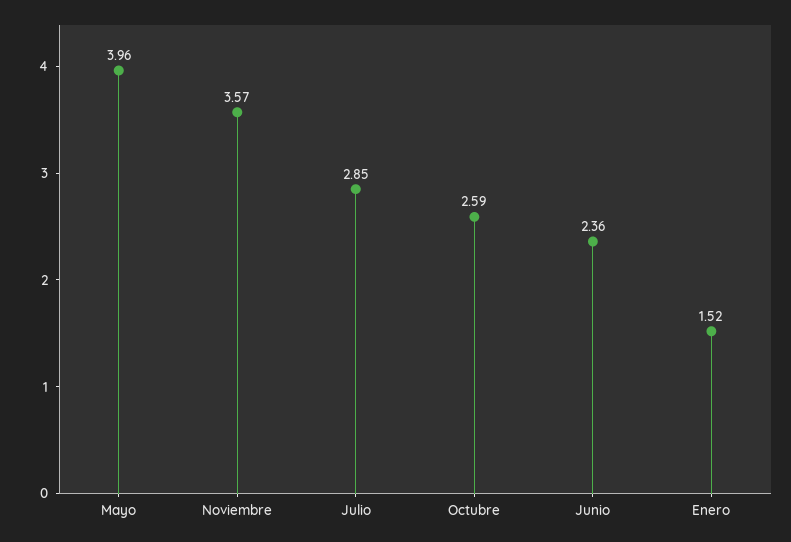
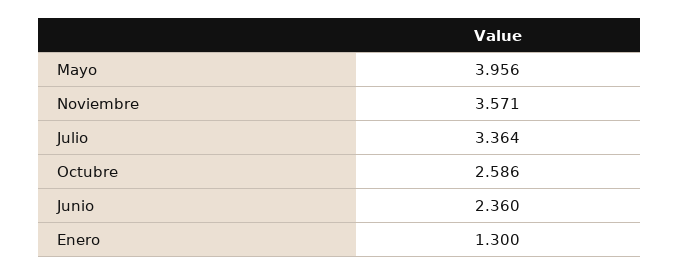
  {
    "Mayo": 3.956,
    "Noviembre": 3.571,
-   "Julio": 2.85,
+   "Julio": 3.364,
    "Octubre": 2.586,
    "Junio": 2.36,
-   "Enero": 1.52
+   "Enero": 1.3
  }

